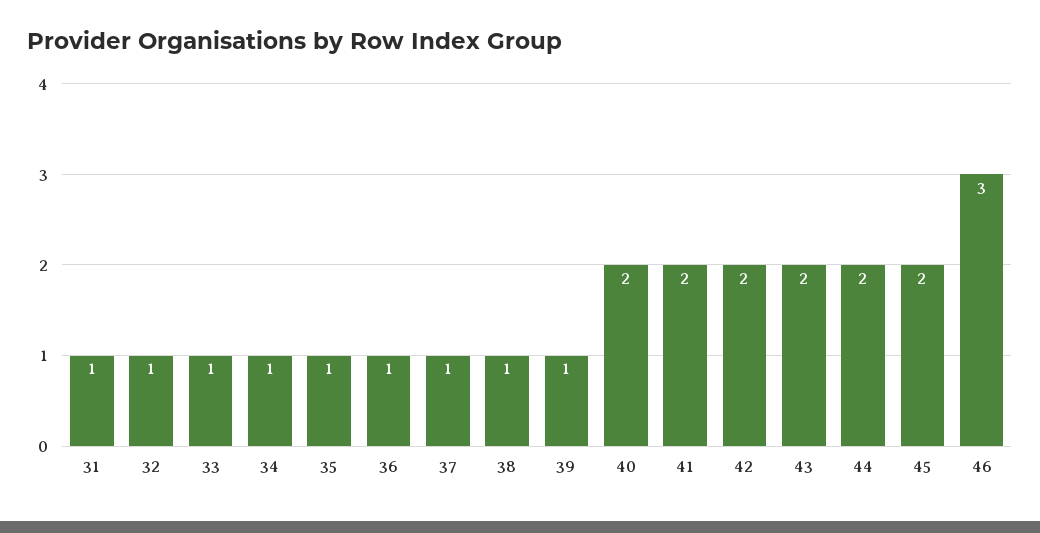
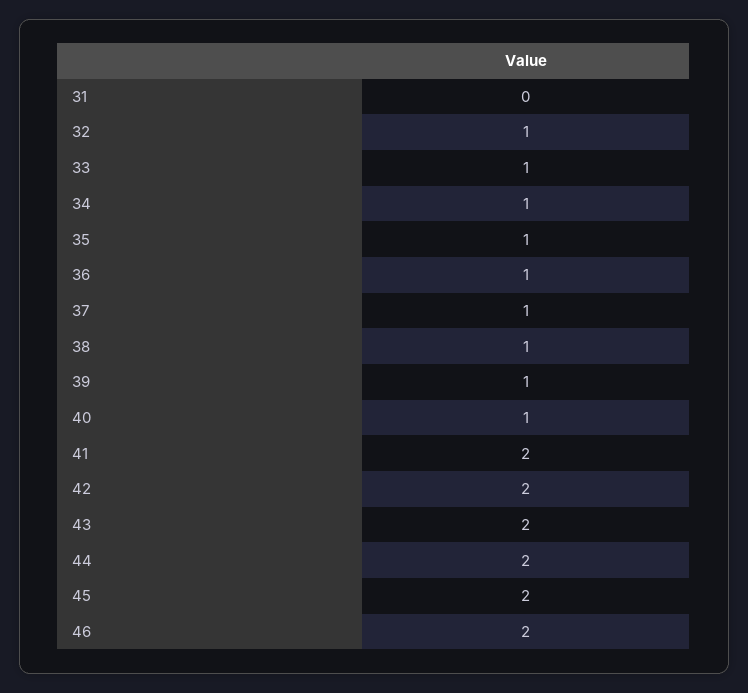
  {
-   "31": 1,
+   "31": 0,
    "32": 1,
    "33": 1,
    "34": 1,
    "35": 1,
    "36": 1,
    "37": 1,
    "38": 1,
    "39": 1,
-   "40": 2,
+   "40": 1,
    "41": 2,
    "42": 2,
    "43": 2,
    "44": 2,
    "45": 2,
-   "46": 3
+   "46": 2
  }

